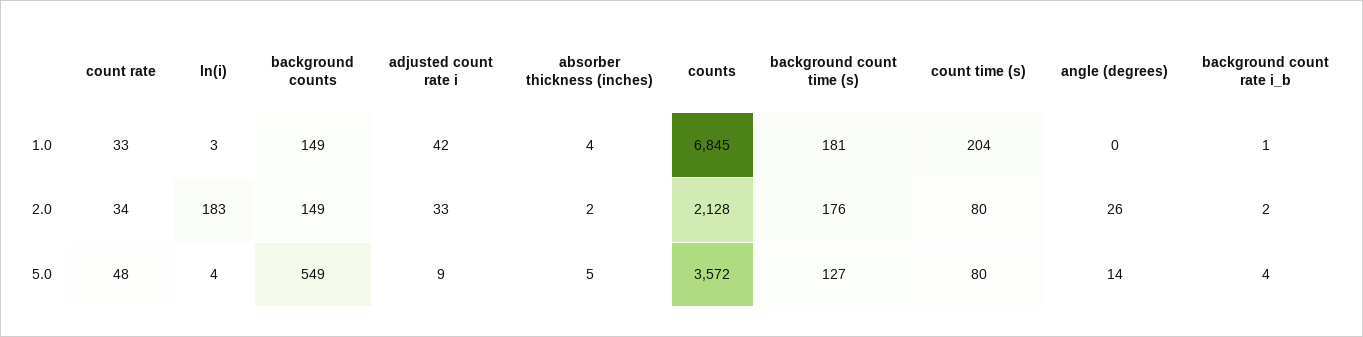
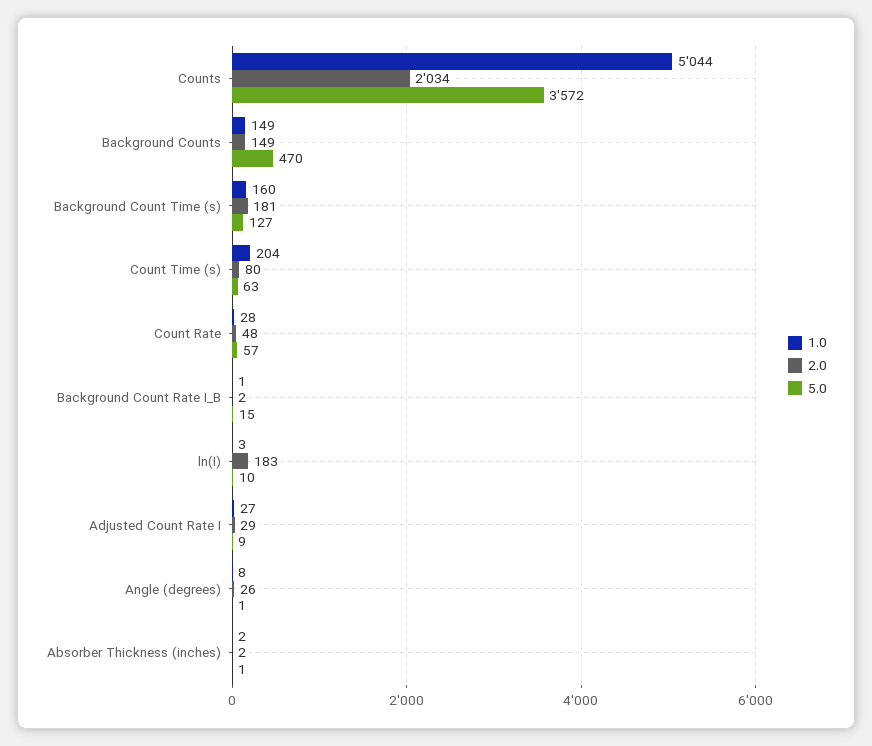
  {
    "1.0": {
-     "count rate": 33,
+     "count rate": 28,
      "ln(i)": 3,
      "background counts": 149,
-     "adjusted count rate i": 42,
+     "adjusted count rate i": 27,
-     "absorber thickness (inches)": 4,
+     "absorber thickness (inches)": 2,
-     "counts": 6845,
+     "counts": 5044,
-     "background count time (s)": 181,
+     "background count time (s)": 160,
      "count time (s)": 204,
-     "angle (degrees)": 0,
+     "angle (degrees)": 8,
      "background count rate i_b": 1
    },
    "2.0": {
-     "count rate": 34,
+     "count rate": 48,
      "ln(i)": 183,
      "background counts": 149,
-     "adjusted count rate i": 33,
+     "adjusted count rate i": 29,
      "absorber thickness (inches)": 2,
-     "counts": 2128,
+     "counts": 2034,
-     "background count time (s)": 176,
+     "background count time (s)": 181,
      "count time (s)": 80,
      "angle (degrees)": 26,
      "background count rate i_b": 2
    },
    "5.0": {
-     "count rate": 48,
+     "count rate": 57,
-     "ln(i)": 4,
+     "ln(i)": 10,
-     "background counts": 549,
+     "background counts": 470,
      "adjusted count rate i": 9,
-     "absorber thickness (inches)": 5,
+     "absorber thickness (inches)": 1,
      "counts": 3572,
      "background count time (s)": 127,
-     "count time (s)": 80,
+     "count time (s)": 63,
-     "angle (degrees)": 14,
+     "angle (degrees)": 1,
-     "background count rate i_b": 4
+     "background count rate i_b": 15
    }
  }

